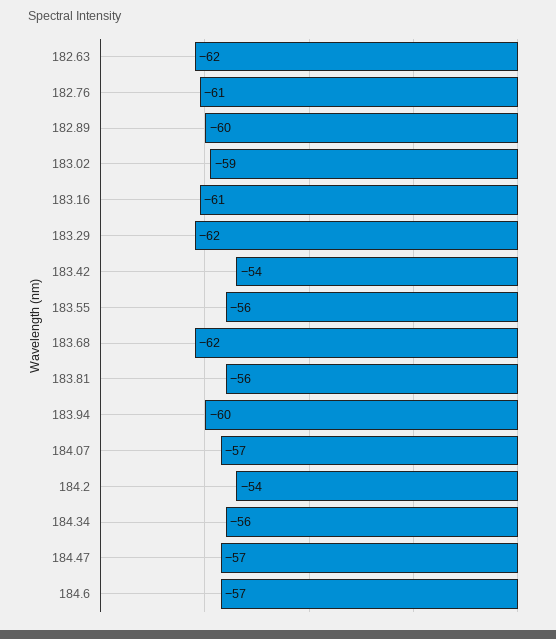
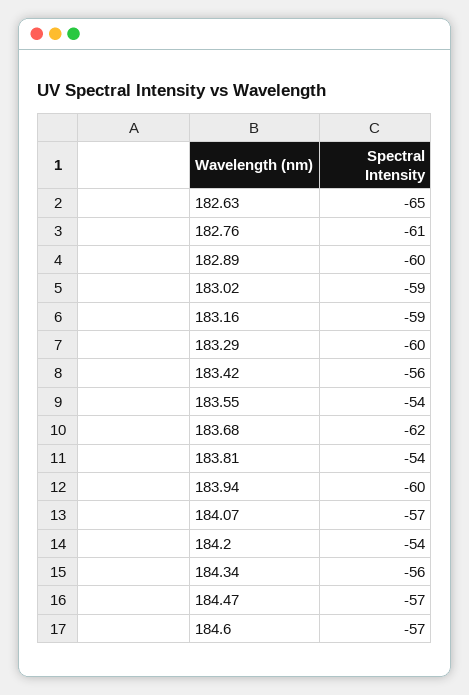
  {
-   "182.63": -62,
+   "182.63": -65,
    "182.76": -61,
    "182.89": -60,
    "183.02": -59,
-   "183.16": -61,
+   "183.16": -59,
-   "183.29": -62,
+   "183.29": -60,
-   "183.42": -54,
+   "183.42": -56,
-   "183.55": -56,
+   "183.55": -54,
    "183.68": -62,
-   "183.81": -56,
+   "183.81": -54,
    "183.94": -60,
    "184.07": -57,
    "184.2": -54,
    "184.34": -56,
    "184.47": -57,
    "184.6": -57
  }

